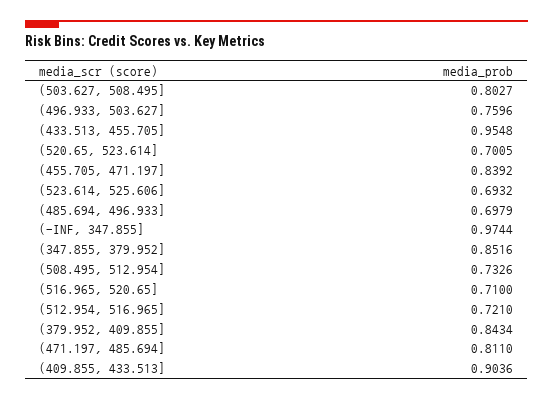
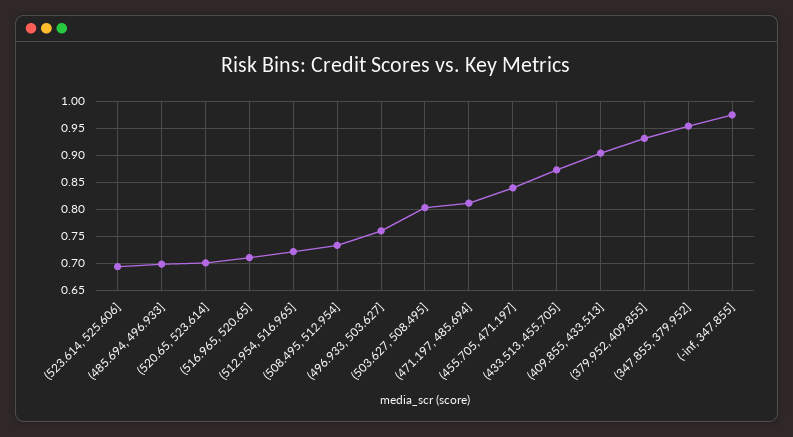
  {
    "(503.627, 508.495]": 0.8027,
    "(496.933, 503.627]": 0.7596,
-   "(433.513, 455.705]": 0.9548,
+   "(433.513, 455.705]": 0.875,
    "(520.65, 523.614]": 0.7005,
    "(455.705, 471.197]": 0.8392,
    "(523.614, 525.606]": 0.6932,
    "(485.694, 496.933]": 0.6979,
    "(-INF, 347.855]": 0.9744,
-   "(347.855, 379.952]": 0.8516,
+   "(347.855, 379.952]": 0.95,
    "(508.495, 512.954]": 0.7326,
    "(516.965, 520.65]": 0.71,
    "(512.954, 516.965]": 0.721,
-   "(379.952, 409.855]": 0.8434,
+   "(379.952, 409.855]": 0.925,
    "(471.197, 485.694]": 0.811,
    "(409.855, 433.513]": 0.9036
  }

